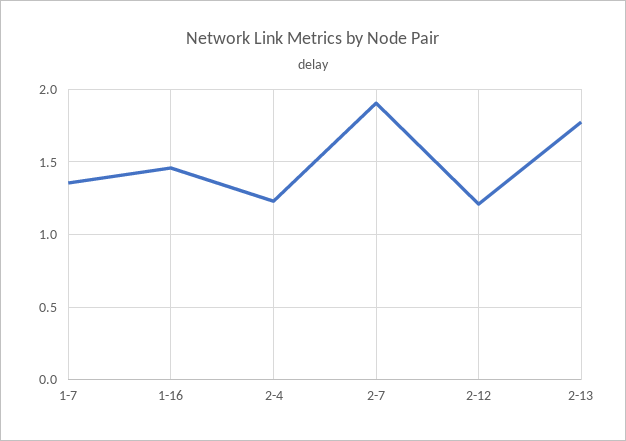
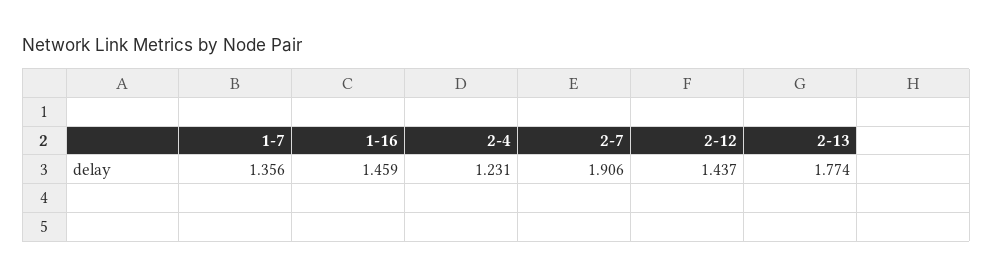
  {
    "1-7": 1.356,
    "1-16": 1.459,
    "2-4": 1.231,
    "2-7": 1.906,
-   "2-12": 1.2,
+   "2-12": 1.437,
    "2-13": 1.774
  }

